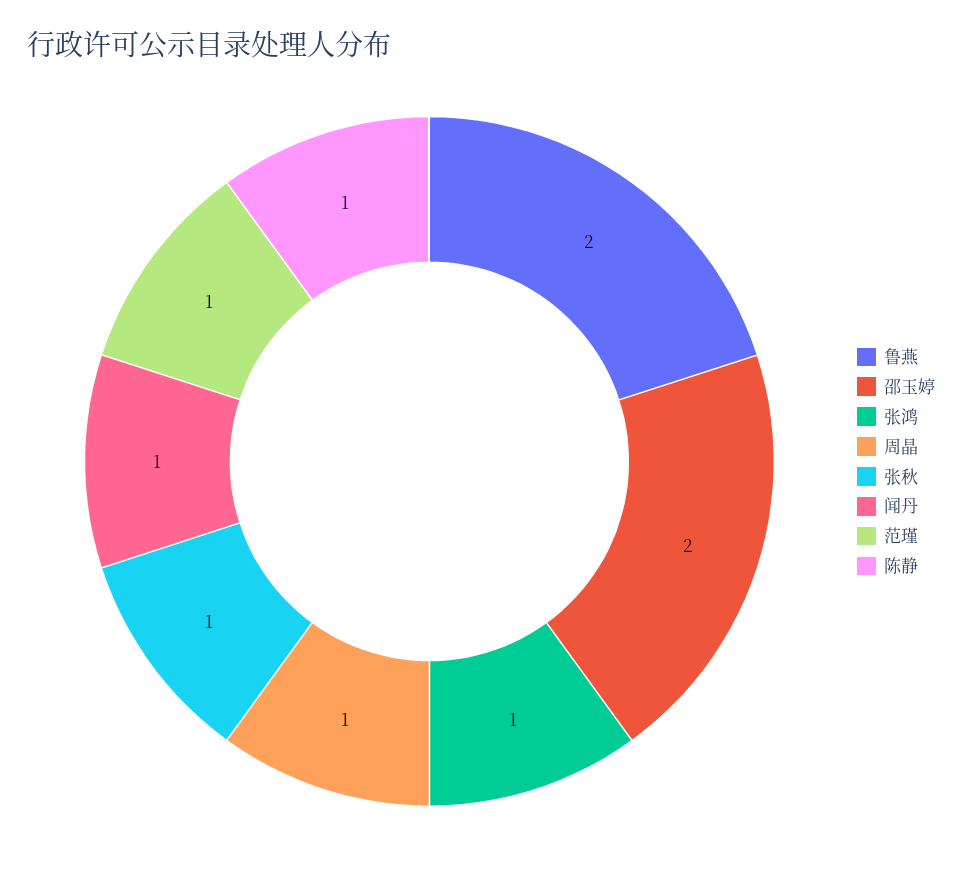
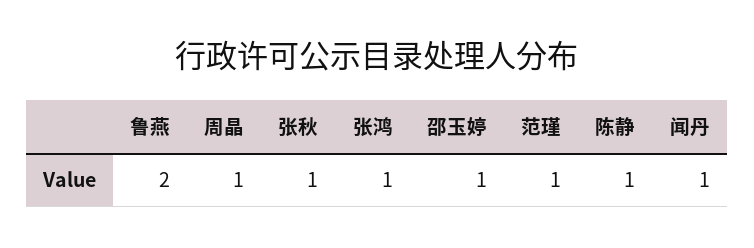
  {
    "鲁燕": 2,
-   "邵玉婷": 2,
+   "邵玉婷": 1,
    "张鸿": 1,
    "周晶": 1,
    "张秋": 1,
    "闻丹": 1,
    "范瑾": 1,
    "陈静": 1
  }

